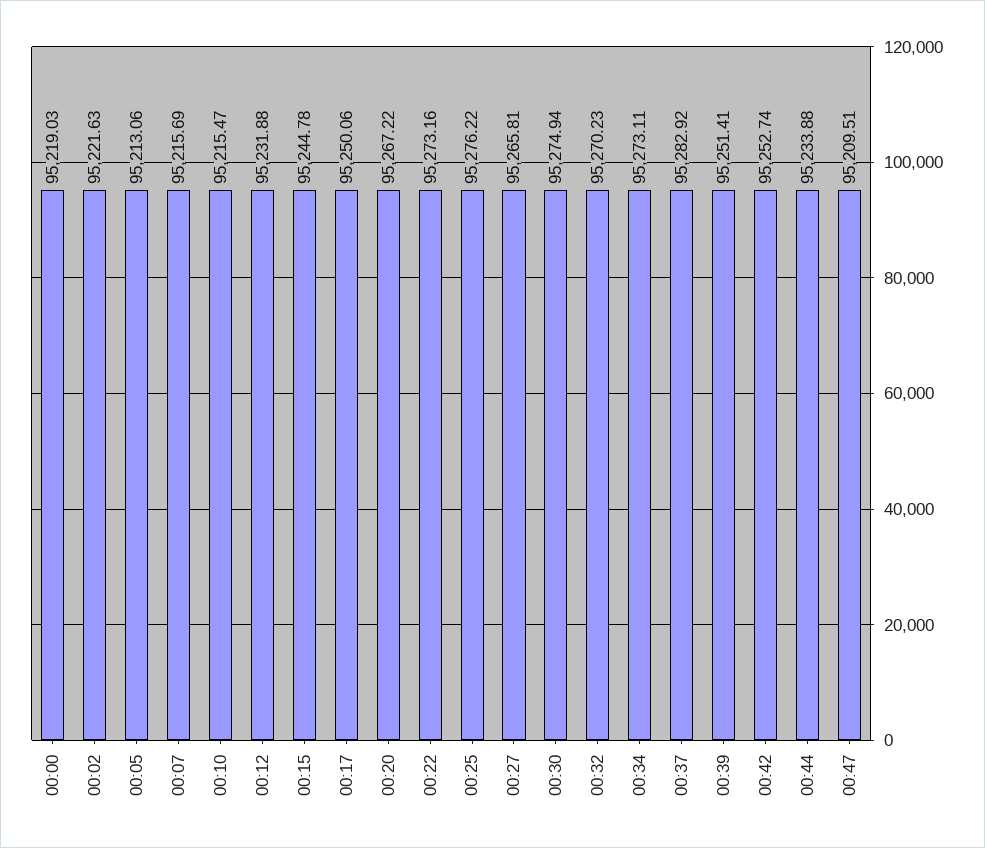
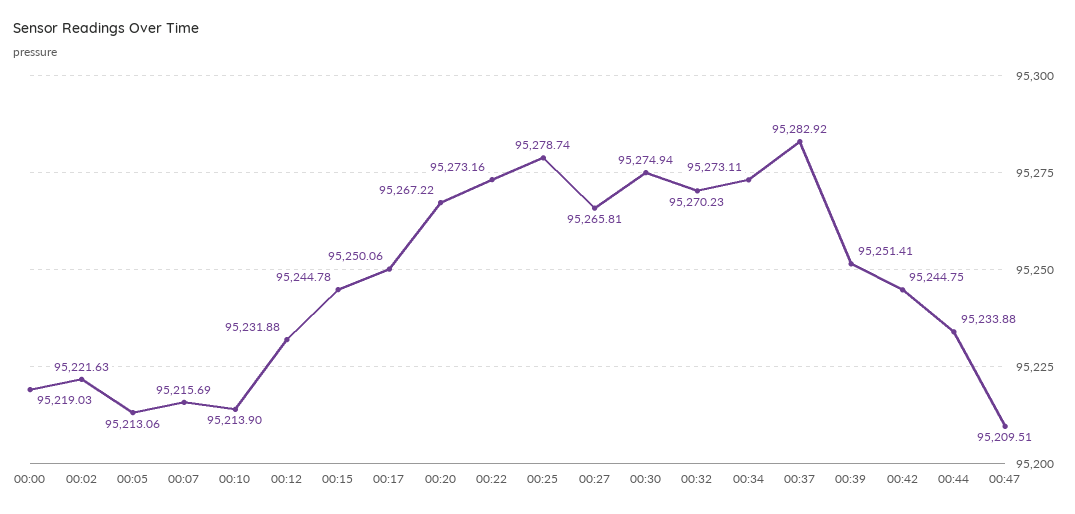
  {
    "00:00": 95219.03,
    "00:02": 95221.63,
    "00:05": 95213.06,
    "00:07": 95215.69,
-   "00:10": 95215.47,
+   "00:10": 95213.9,
    "00:12": 95231.88,
    "00:15": 95244.78,
    "00:17": 95250.06,
    "00:20": 95267.22,
    "00:22": 95273.16,
-   "00:25": 95276.22,
+   "00:25": 95278.74,
    "00:27": 95265.81,
    "00:30": 95274.94,
    "00:32": 95270.23,
    "00:34": 95273.11,
    "00:37": 95282.92,
    "00:39": 95251.41,
-   "00:42": 95252.74,
+   "00:42": 95244.75,
    "00:44": 95233.88,
    "00:47": 95209.51
  }

